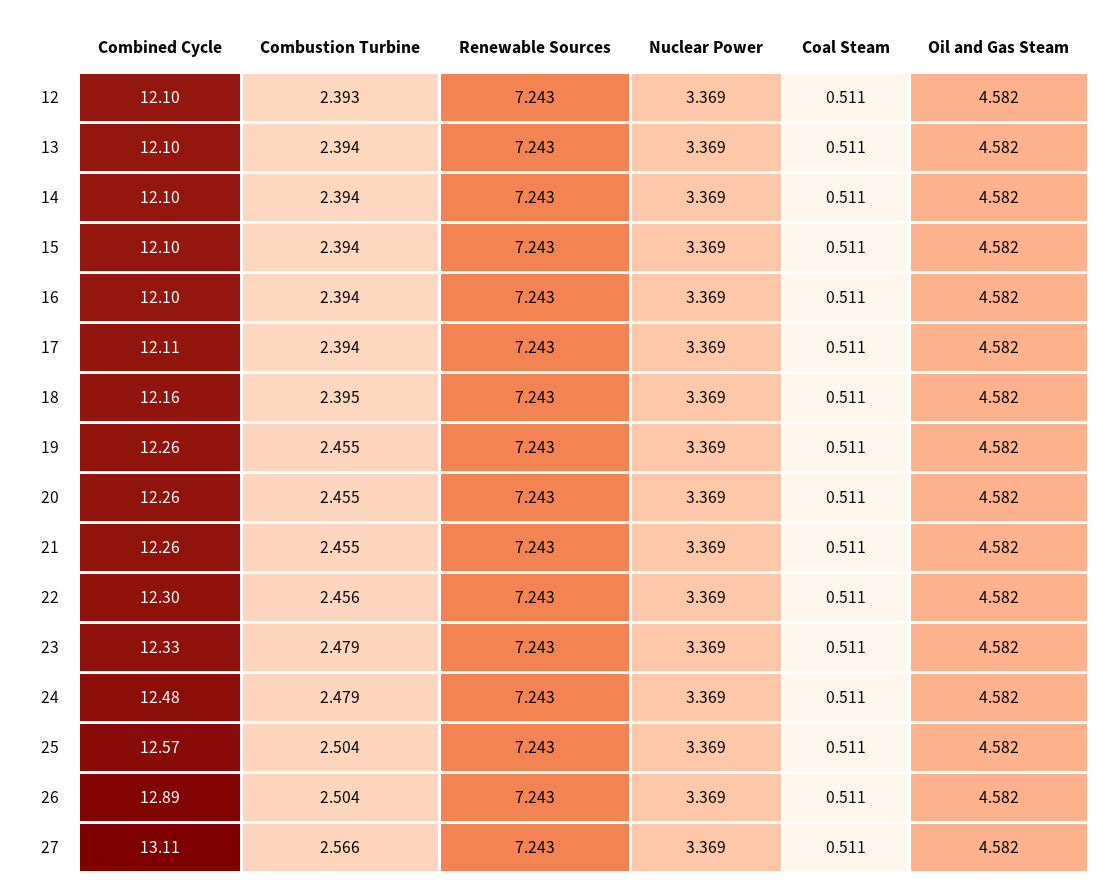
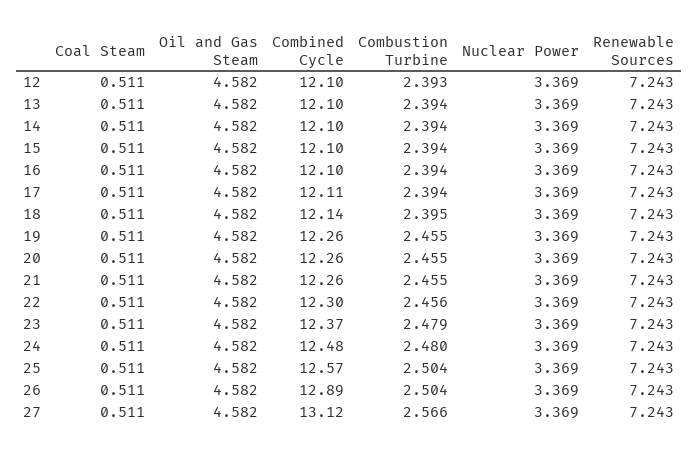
  {
    "Combined Cycle": {
      "12": 12.1,
      "13": 12.1,
      "14": 12.1,
      "15": 12.1,
      "16": 12.1,
      "17": 12.11,
-     "18": 12.16,
+     "18": 12.14,
      "19": 12.26,
      "20": 12.26,
      "21": 12.26,
      "22": 12.3,
-     "23": 12.33,
+     "23": 12.37,
      "24": 12.48,
      "25": 12.57,
      "26": 12.89,
-     "27": 13.11
+     "27": 13.12
    },
    "Combustion Turbine": {
      "12": 2.393,
      "13": 2.394,
      "14": 2.394,
      "15": 2.394,
      "16": 2.394,
      "17": 2.394,
      "18": 2.395,
      "19": 2.455,
      "20": 2.455,
      "21": 2.455,
      "22": 2.456,
      "23": 2.479,
-     "24": 2.479,
+     "24": 2.48,
      "25": 2.504,
      "26": 2.504,
      "27": 2.566
    },
    "Renewable Sources": {
      "12": 7.243,
      "13": 7.243,
      "14": 7.243,
      "15": 7.243,
      "16": 7.243,
      "17": 7.243,
      "18": 7.243,
      "19": 7.243,
      "20": 7.243,
      "21": 7.243,
      "22": 7.243,
      "23": 7.243,
      "24": 7.243,
      "25": 7.243,
      "26": 7.243,
      "27": 7.243
    },
    "Nuclear Power": {
      "12": 3.369,
      "13": 3.369,
      "14": 3.369,
      "15": 3.369,
      "16": 3.369,
      "17": 3.369,
      "18": 3.369,
      "19": 3.369,
      "20": 3.369,
      "21": 3.369,
      "22": 3.369,
      "23": 3.369,
      "24": 3.369,
      "25": 3.369,
      "26": 3.369,
      "27": 3.369
    },
    "Coal Steam": {
      "12": 0.511,
      "13": 0.511,
      "14": 0.511,
      "15": 0.511,
      "16": 0.511,
      "17": 0.511,
      "18": 0.511,
      "19": 0.511,
      "20": 0.511,
      "21": 0.511,
      "22": 0.511,
      "23": 0.511,
      "24": 0.511,
      "25": 0.511,
      "26": 0.511,
      "27": 0.511
    },
    "Oil and Gas Steam": {
      "12": 4.582,
      "13": 4.582,
      "14": 4.582,
      "15": 4.582,
      "16": 4.582,
      "17": 4.582,
      "18": 4.582,
      "19": 4.582,
      "20": 4.582,
      "21": 4.582,
      "22": 4.582,
      "23": 4.582,
      "24": 4.582,
      "25": 4.582,
      "26": 4.582,
      "27": 4.582
    }
  }

